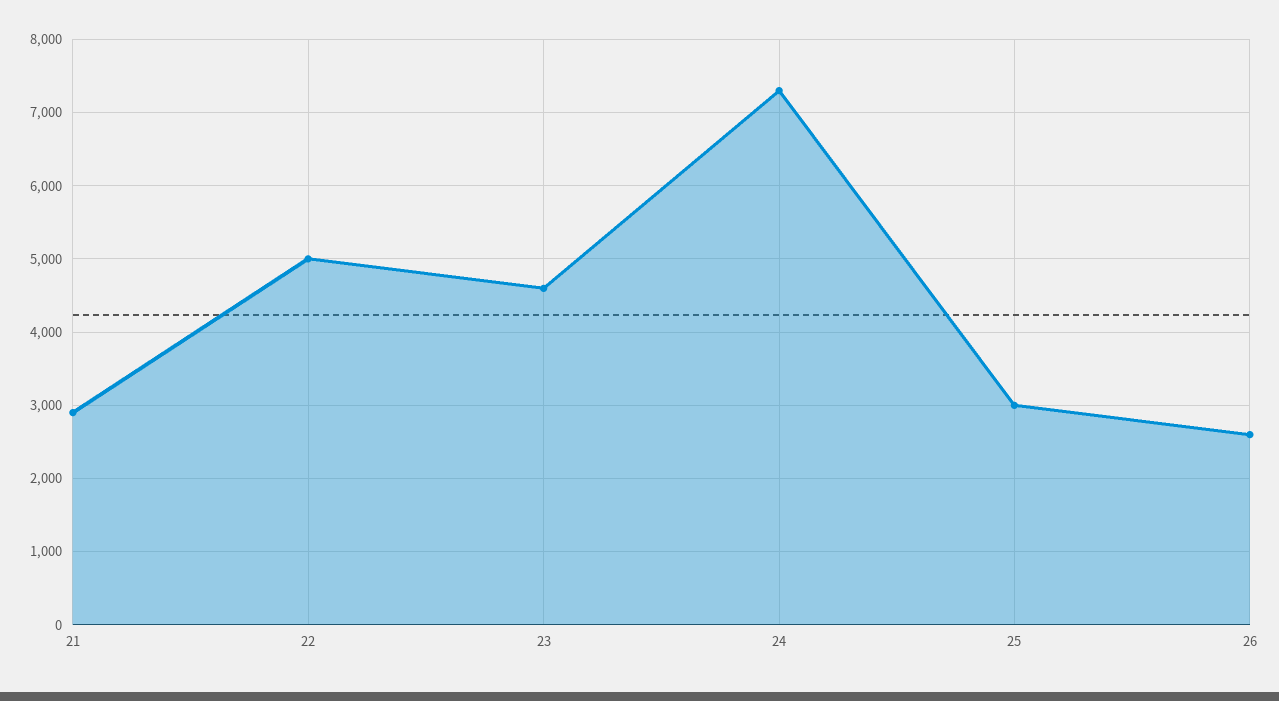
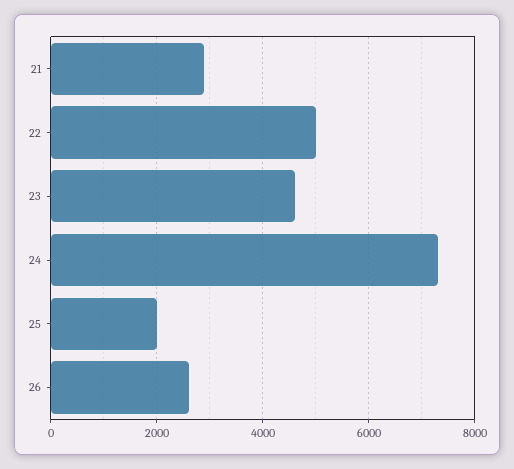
  {
    "21": 2900,
    "22": 5000,
    "23": 4600,
    "24": 7300,
-   "25": 3000,
+   "25": 2000,
    "26": 2600
  }

